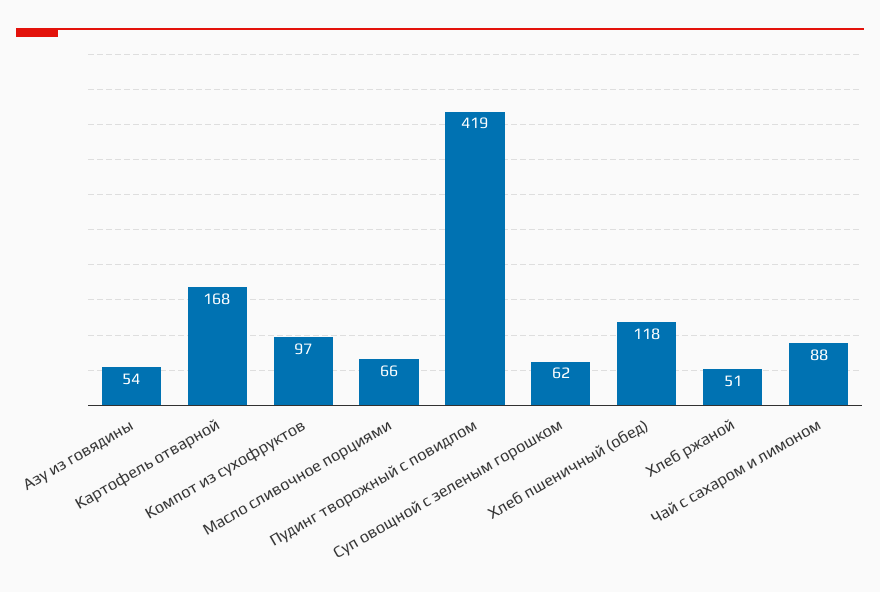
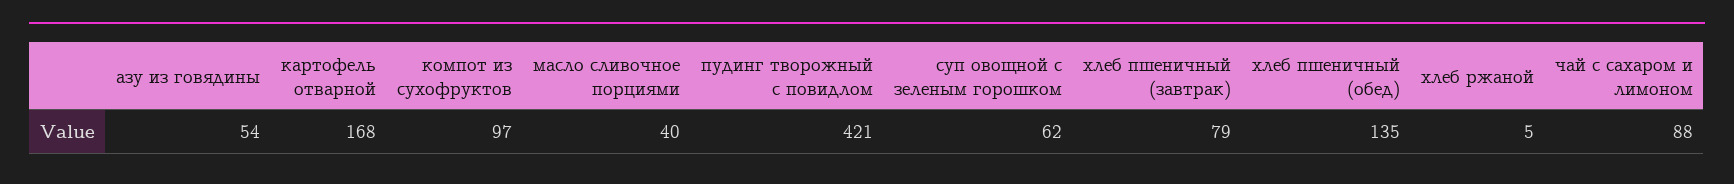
  {
    "Азу из говядины": 54,
    "Картофель отварной": 168,
    "Компот из сухофруктов": 97,
-   "Масло сливочное порциями": 66,
+   "Масло сливочное порциями": 40,
-   "Пудинг творожный с повидлом": 419,
+   "Пудинг творожный с повидлом": 421,
    "Суп овощной с зеленым горошком": 62,
-   "Хлеб пшеничный (обед)": 118,
+   "Хлеб пшеничный (обед)": 135,
-   "Хлеб ржаной": 51,
+   "Хлеб ржаной": 5,
-   "Чай с сахаром и лимоном": 88
+   "Чай с сахаром и лимоном": 88,
+   "хлеб пшеничный (завтрак)": 79
  }

